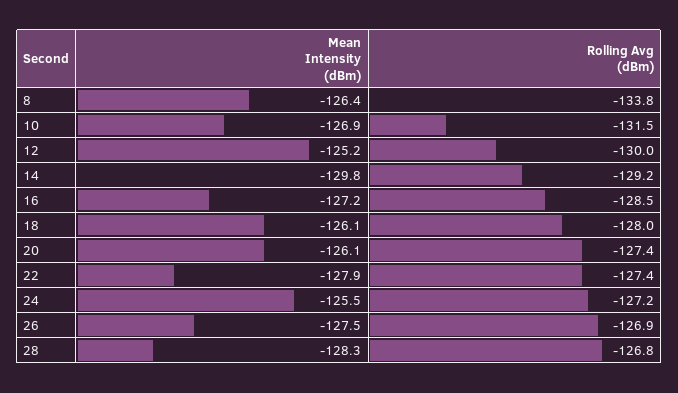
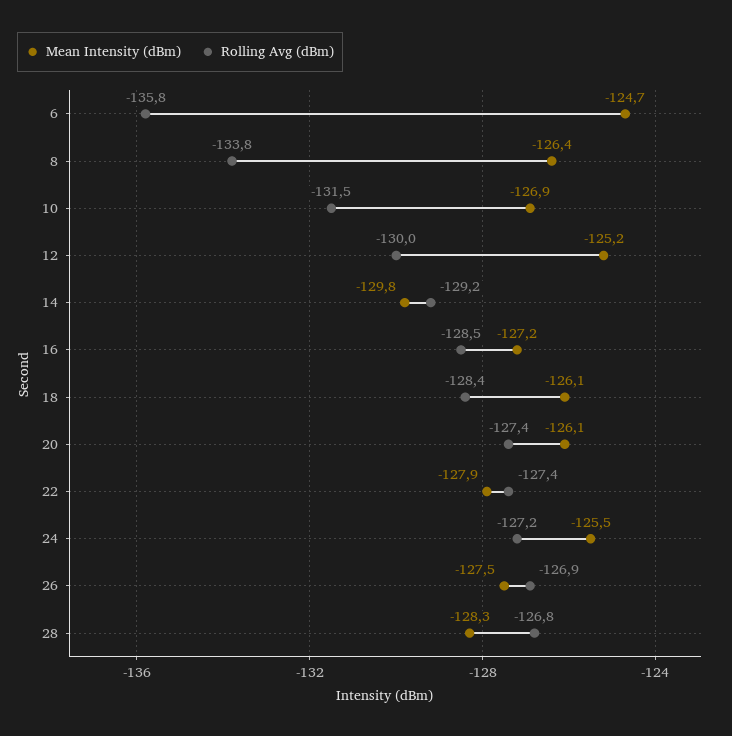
  {
    "Mean Intensity (dBm)": {
      "8": -126.4,
      "10": -126.9,
      "12": -125.2,
      "14": -129.8,
      "16": -127.2,
      "18": -126.1,
      "20": -126.1,
      "22": -127.9,
      "24": -125.5,
      "26": -127.5,
-     "28": -128.3
+     "28": -128.3,
+     "6": -124.7
    },
    "Rolling Avg (dBm)": {
      "8": -133.8,
      "10": -131.5,
      "12": -130,
      "14": -129.2,
      "16": -128.5,
-     "18": -128,
+     "18": -128.4,
      "20": -127.4,
      "22": -127.4,
      "24": -127.2,
      "26": -126.9,
-     "28": -126.8
+     "28": -126.8,
+     "6": -135.8
    }
  }

